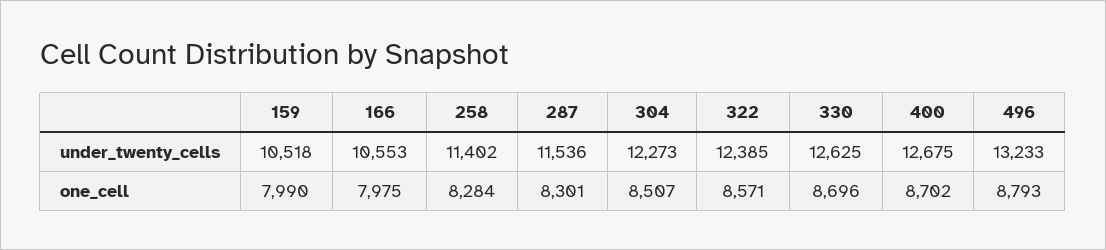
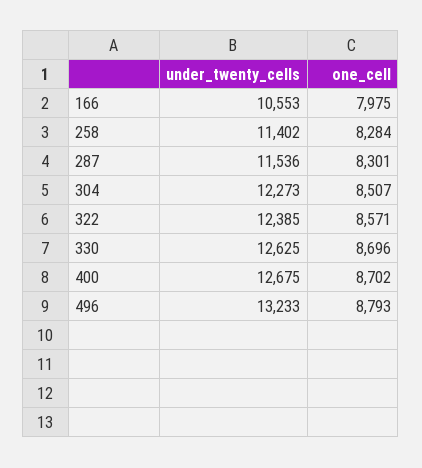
  {
-   "159": {
-     "under_twenty_cells": 10518,
-     "one_cell": 7990
-   },
    "166": {
      "under_twenty_cells": 10553,
      "one_cell": 7975
    },
    "258": {
      "under_twenty_cells": 11402,
      "one_cell": 8284
    },
    "287": {
      "under_twenty_cells": 11536,
      "one_cell": 8301
    },
    "304": {
      "under_twenty_cells": 12273,
      "one_cell": 8507
    },
    "322": {
      "under_twenty_cells": 12385,
      "one_cell": 8571
    },
    "330": {
      "under_twenty_cells": 12625,
      "one_cell": 8696
    },
    "400": {
      "under_twenty_cells": 12675,
      "one_cell": 8702
    },
    "496": {
      "under_twenty_cells": 13233,
      "one_cell": 8793
    }
  }

